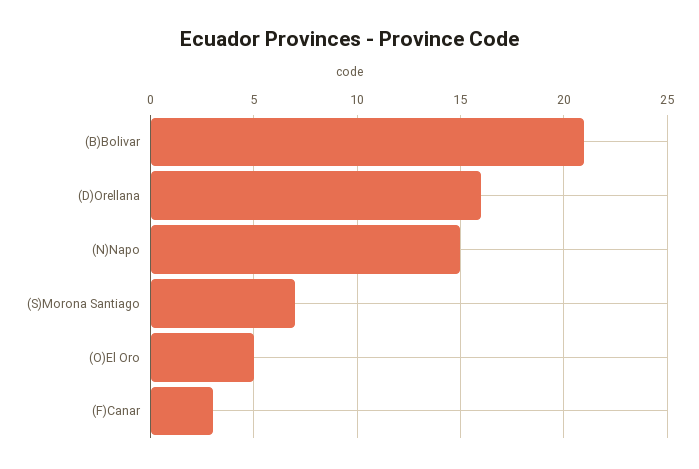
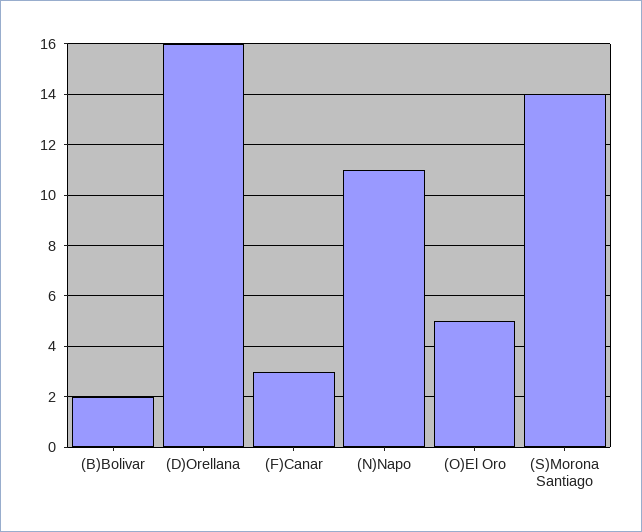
  {
-   "(B)Bolivar": 21,
+   "(B)Bolivar": 2,
    "(D)Orellana": 16,
-   "(N)Napo": 15,
+   "(N)Napo": 11,
-   "(S)Morona Santiago": 7,
+   "(S)Morona Santiago": 14,
    "(O)El Oro": 5,
    "(F)Canar": 3
  }

